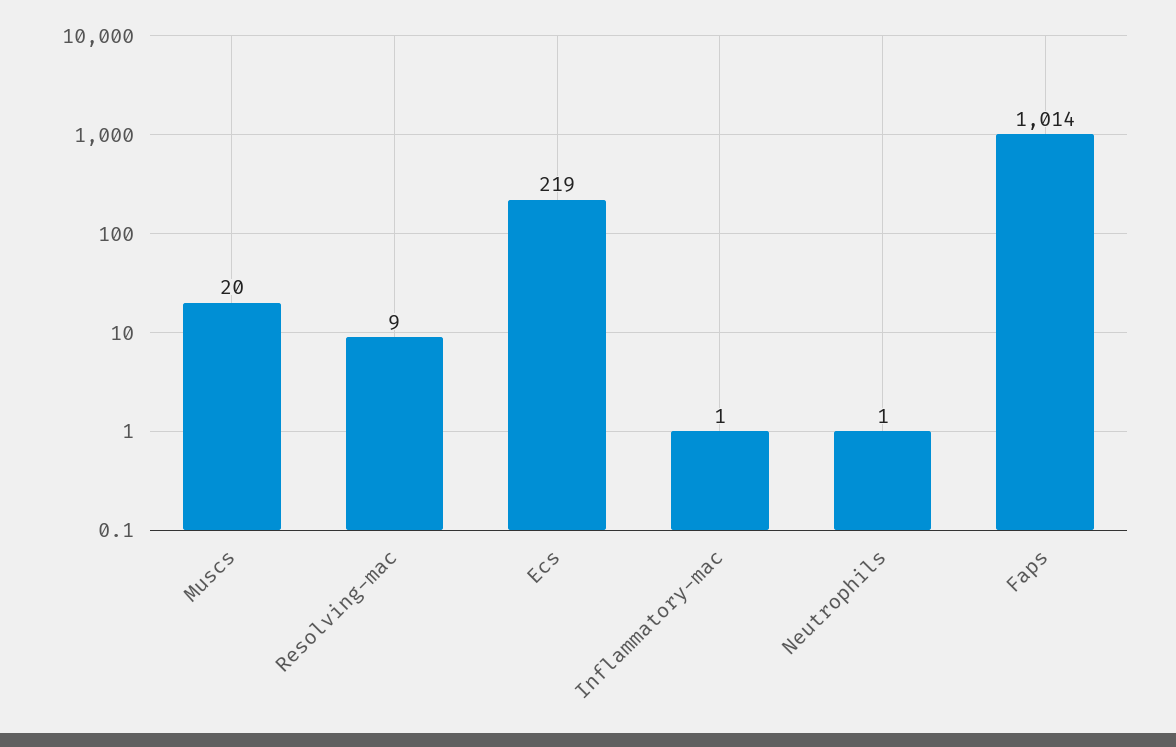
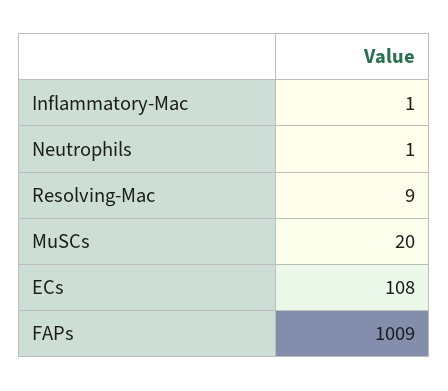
  {
    "Muscs": 20,
    "Resolving-mac": 9,
-   "Ecs": 219,
+   "Ecs": 108,
    "Inflammatory-mac": 1,
    "Neutrophils": 1,
-   "Faps": 1014
+   "Faps": 1009
  }

